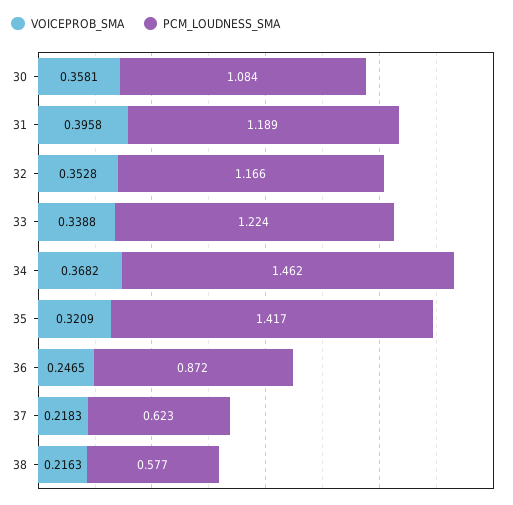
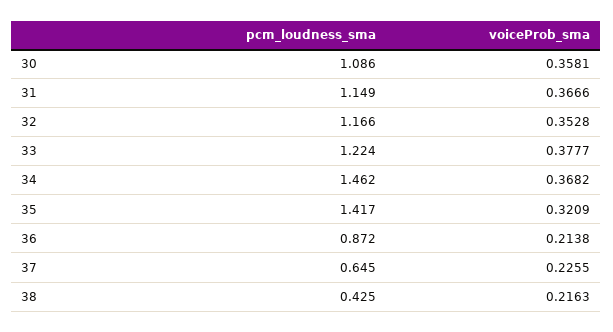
  {
    "VOICEPROB_SMA": {
      "30": 0.3581,
-     "31": 0.3958,
+     "31": 0.3666,
      "32": 0.3528,
-     "33": 0.3388,
+     "33": 0.3777,
      "34": 0.3682,
      "35": 0.3209,
-     "36": 0.2465,
+     "36": 0.2138,
-     "37": 0.2183,
+     "37": 0.2255,
      "38": 0.2163
    },
    "PCM_LOUDNESS_SMA": {
-     "30": 1.084,
+     "30": 1.086,
-     "31": 1.189,
+     "31": 1.149,
      "32": 1.166,
      "33": 1.224,
      "34": 1.462,
      "35": 1.417,
      "36": 0.872,
-     "37": 0.623,
+     "37": 0.645,
-     "38": 0.577
+     "38": 0.425
    }
  }

